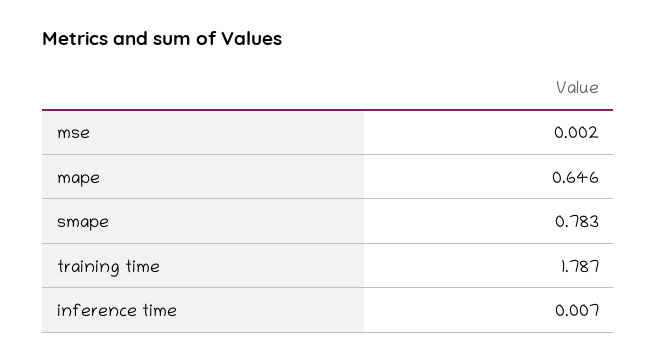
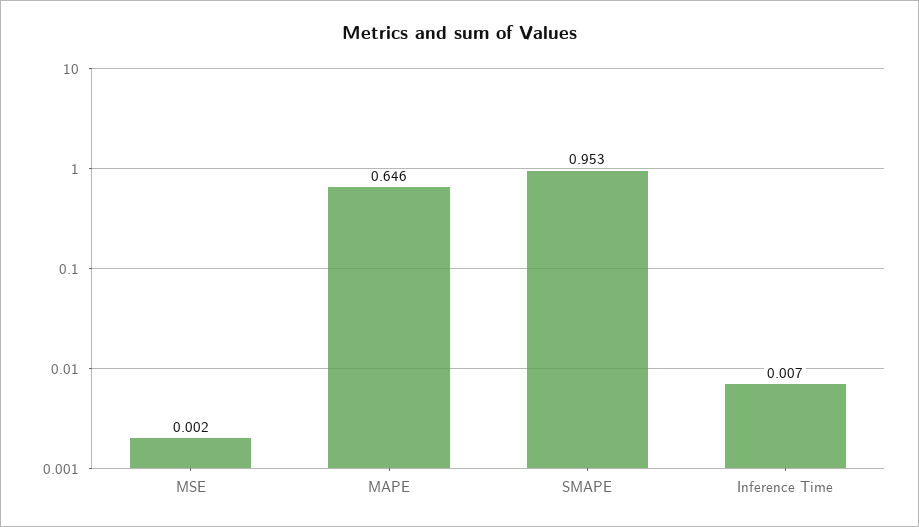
  {
    "mse": 0.002,
    "mape": 0.646,
-   "smape": 0.783,
+   "smape": 0.953,
-   "training time": 1.787,
    "inference time": 0.007
  }

